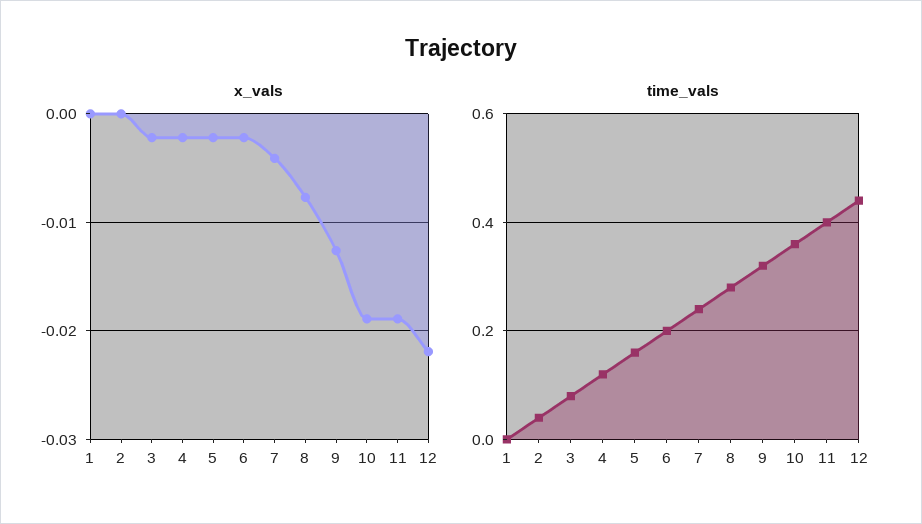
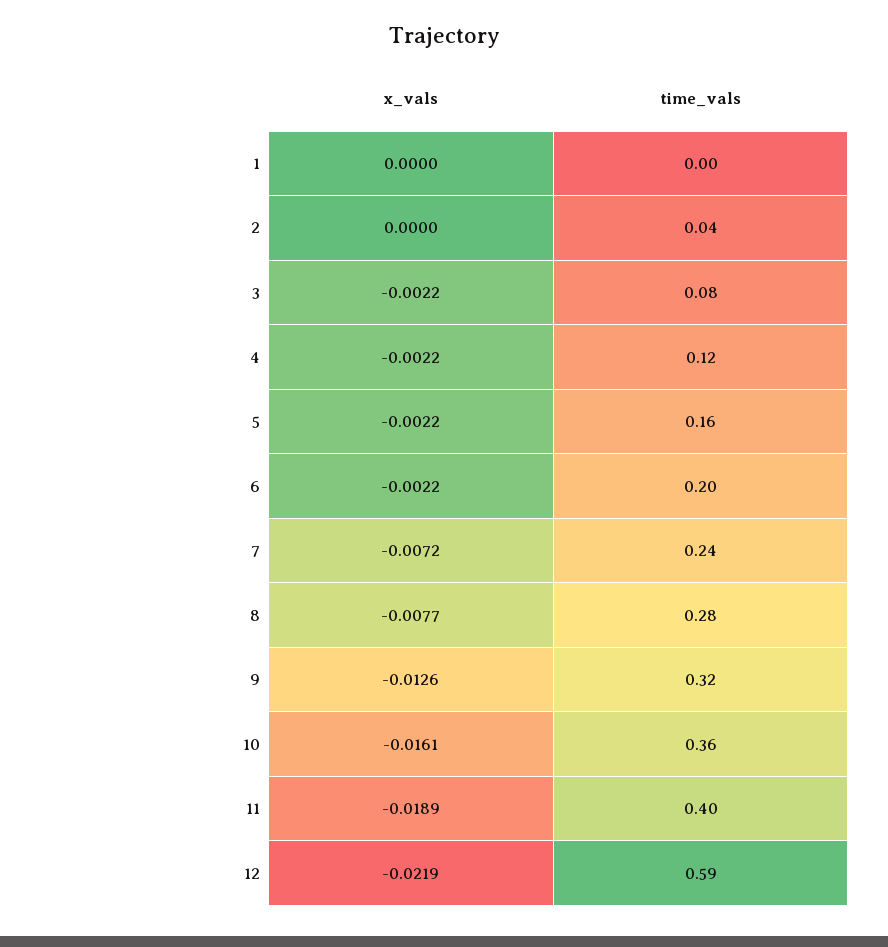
  {
    "x_vals": {
      "1": 0,
      "2": 0,
      "3": -0.0022,
      "4": -0.0022,
      "5": -0.0022,
      "6": -0.0022,
-     "7": -0.004,
+     "7": -0.0072,
      "8": -0.0077,
      "9": -0.0126,
-     "10": -0.019,
+     "10": -0.0161,
      "11": -0.0189,
      "12": -0.0219
    },
    "time_vals": {
      "1": 0,
      "2": 0.04,
      "3": 0.08,
      "4": 0.12,
      "5": 0.16,
      "6": 0.2,
      "7": 0.24,
      "8": 0.28,
      "9": 0.32,
      "10": 0.36,
      "11": 0.4,
-     "12": 0.45
+     "12": 0.59
    }
  }

